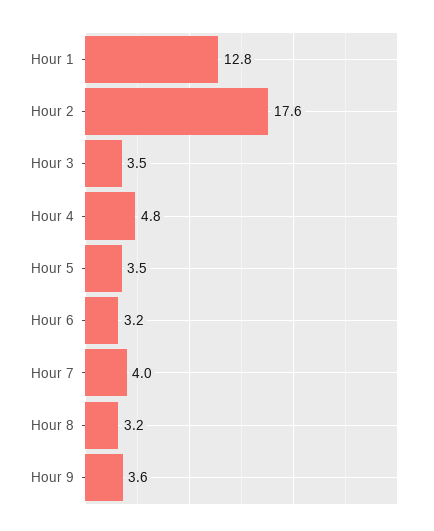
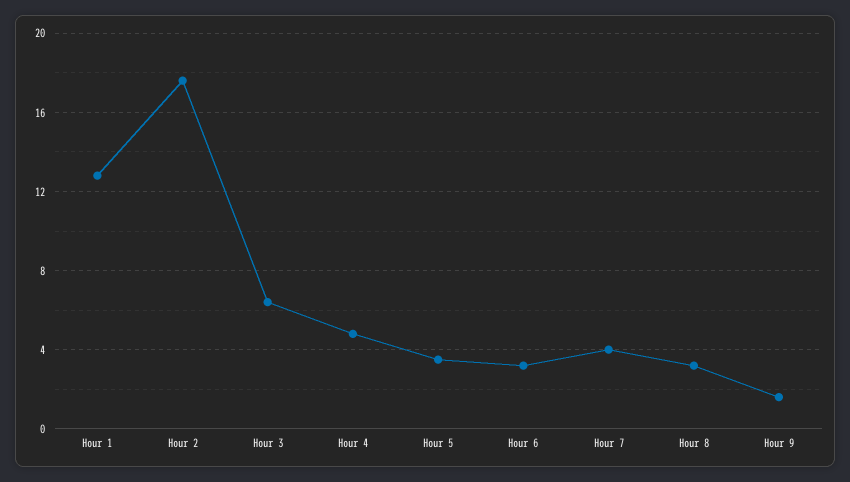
  {
    "Hour 1": 12.8,
    "Hour 2": 17.6,
-   "Hour 3": 3.5,
+   "Hour 3": 6.5,
    "Hour 4": 4.8,
    "Hour 5": 3.5,
    "Hour 6": 3.2,
    "Hour 7": 4,
    "Hour 8": 3.2,
-   "Hour 9": 3.6
+   "Hour 9": 1.5
  }

